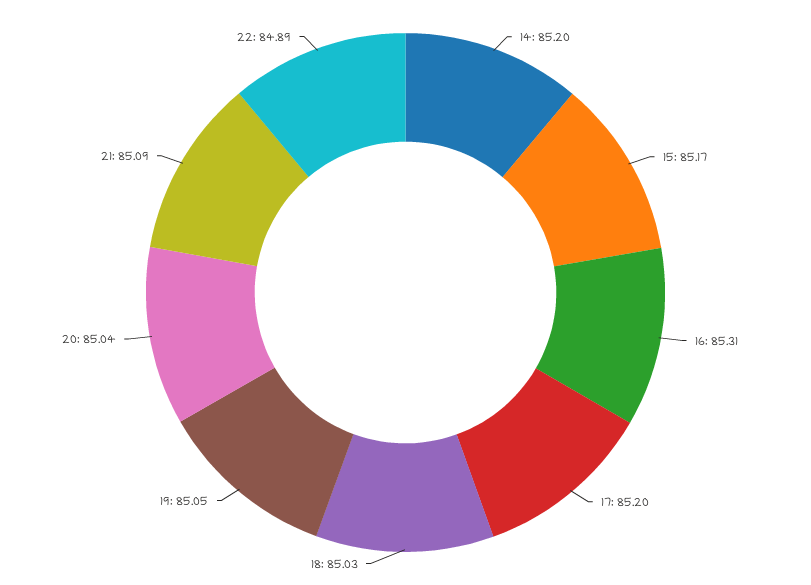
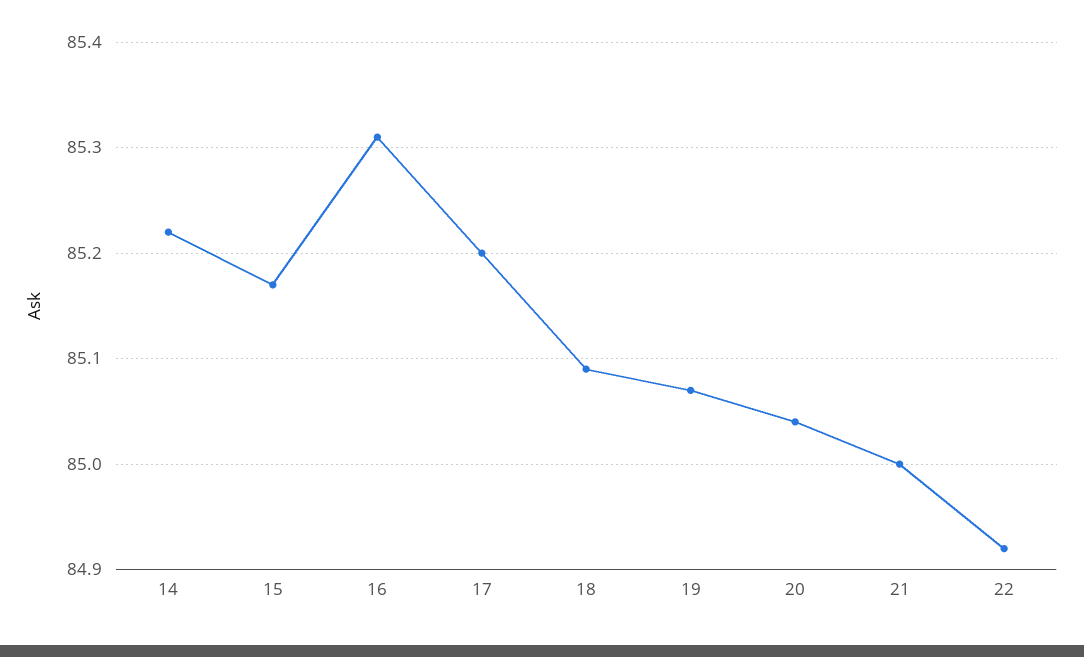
  {
-   "14": 85.2,
+   "14": 85.22,
    "15": 85.17,
    "16": 85.31,
    "17": 85.2,
-   "18": 85.03,
+   "18": 85.09,
-   "19": 85.05,
+   "19": 85.07,
    "20": 85.04,
-   "21": 85.09,
+   "21": 85,
-   "22": 84.89
+   "22": 84.92
  }

